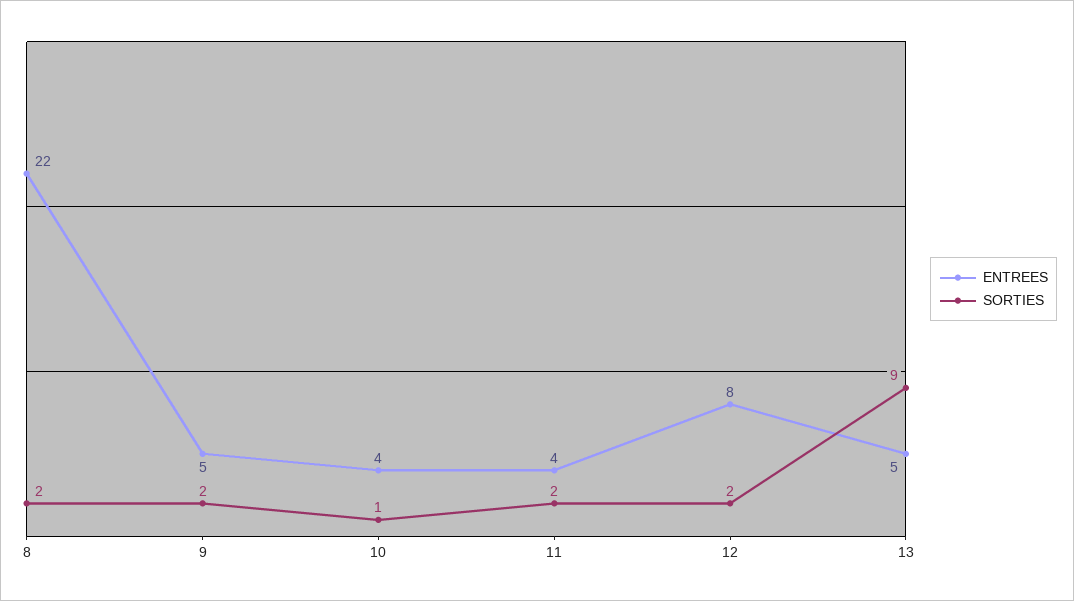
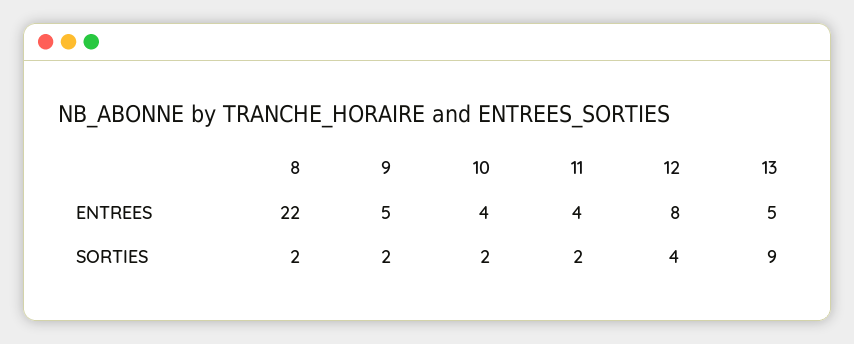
  {
    "ENTREES": {
      "8": 22,
      "9": 5,
      "10": 4,
      "11": 4,
      "12": 8,
      "13": 5
    },
    "SORTIES": {
      "8": 2,
      "9": 2,
-     "10": 1,
+     "10": 2,
      "11": 2,
-     "12": 2,
+     "12": 4,
      "13": 9
    }
  }

